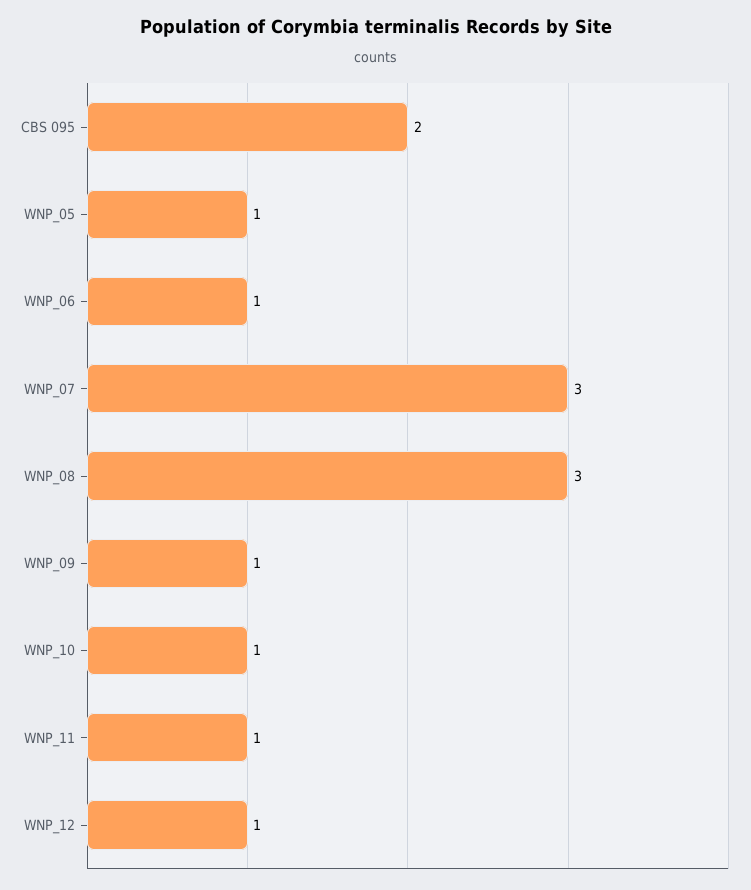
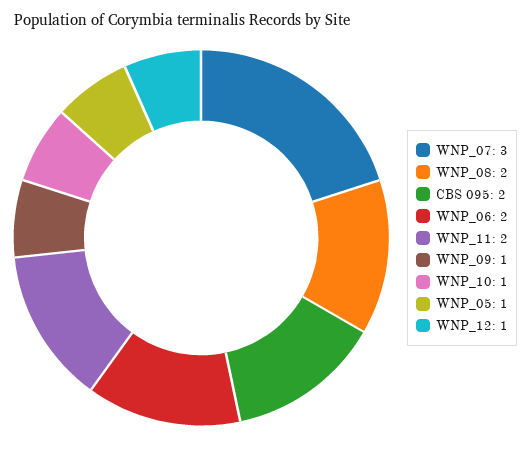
  {
    "CBS 095": 2,
    "WNP_05": 1,
-   "WNP_06": 1,
+   "WNP_06": 2,
    "WNP_07": 3,
-   "WNP_08": 3,
+   "WNP_08": 2,
    "WNP_09": 1,
    "WNP_10": 1,
-   "WNP_11": 1,
+   "WNP_11": 2,
    "WNP_12": 1
  }

